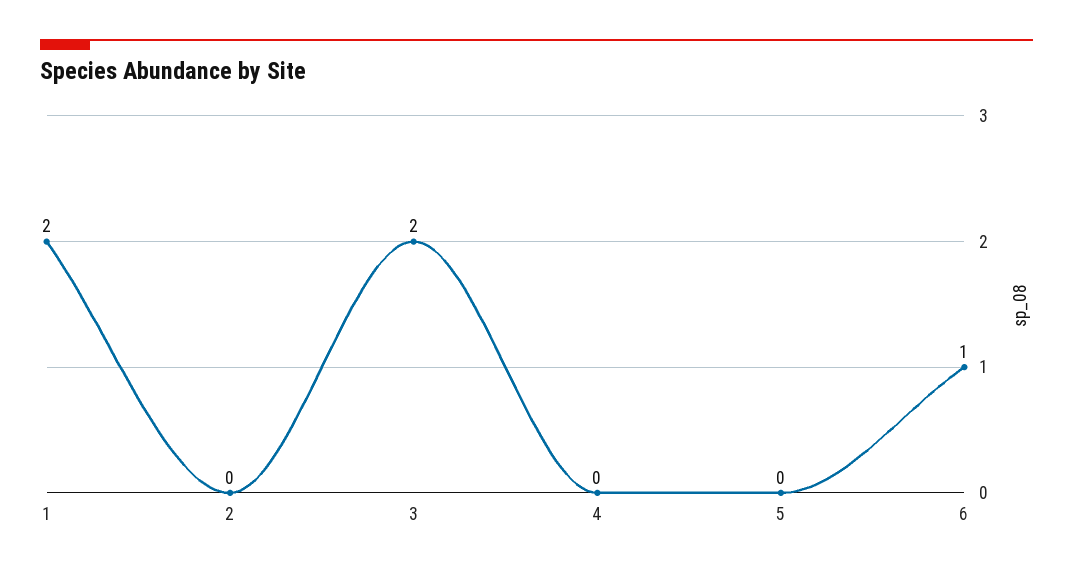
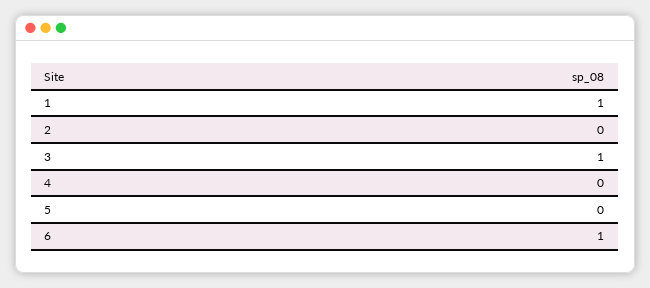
  {
-   "1": 2,
+   "1": 1,
    "2": 0,
-   "3": 2,
+   "3": 1,
    "4": 0,
    "5": 0,
    "6": 1
  }

